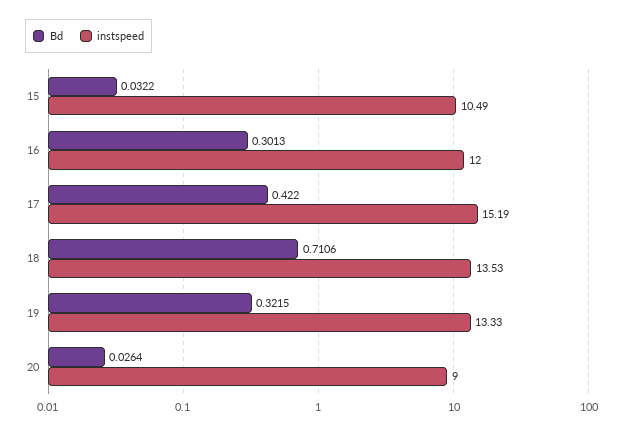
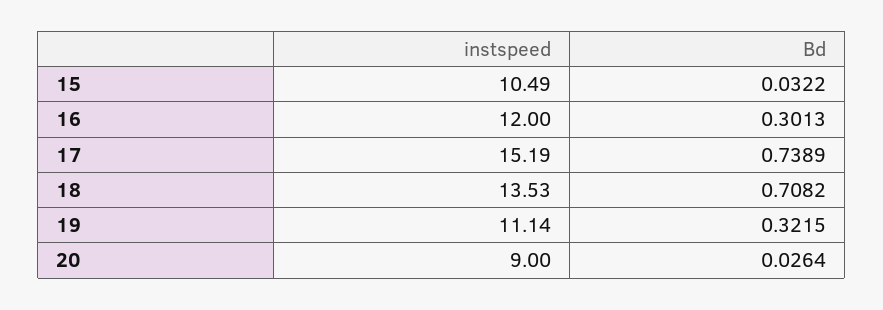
  {
    "Bd": {
      "15": 0.0322,
      "16": 0.3013,
-     "17": 0.422,
+     "17": 0.7389,
-     "18": 0.7106,
+     "18": 0.7082,
      "19": 0.3215,
      "20": 0.0264
    },
    "instspeed": {
      "15": 10.49,
      "16": 12,
      "17": 15.19,
      "18": 13.53,
-     "19": 13.33,
+     "19": 11.14,
      "20": 9
    }
  }

